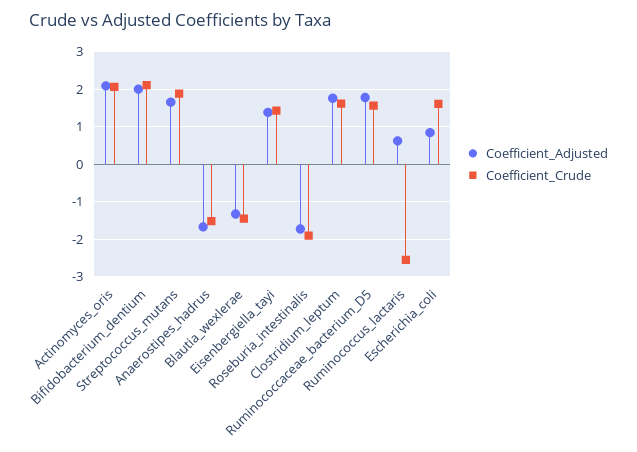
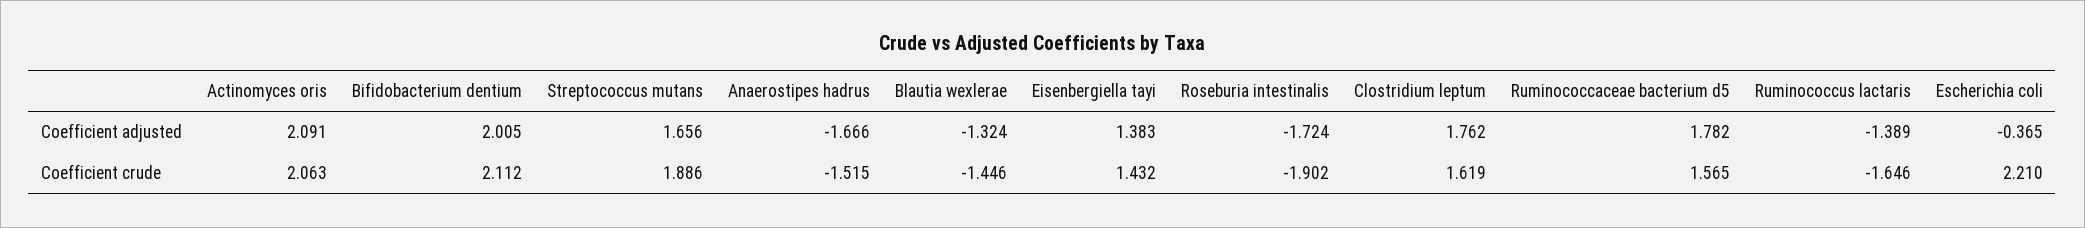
  {
    "Coefficient_Adjusted": {
      "Actinomyces_oris": 2.091,
      "Bifidobacterium_dentium": 2.005,
      "Streptococcus_mutans": 1.656,
      "Anaerostipes_hadrus": -1.666,
      "Blautia_wexlerae": -1.324,
      "Eisenbergiella_tayi": 1.383,
      "Roseburia_intestinalis": -1.724,
      "Clostridium_leptum": 1.762,
      "Ruminococcaceae_bacterium_D5": 1.782,
-     "Ruminococcus_lactaris": 0.6,
+     "Ruminococcus_lactaris": -1.389,
-     "Escherichia_coli": 0.8
+     "Escherichia_coli": -0.365
    },
    "Coefficient_Crude": {
      "Actinomyces_oris": 2.063,
      "Bifidobacterium_dentium": 2.112,
      "Streptococcus_mutans": 1.886,
      "Anaerostipes_hadrus": -1.515,
      "Blautia_wexlerae": -1.446,
      "Eisenbergiella_tayi": 1.432,
      "Roseburia_intestinalis": -1.902,
      "Clostridium_leptum": 1.619,
      "Ruminococcaceae_bacterium_D5": 1.565,
-     "Ruminococcus_lactaris": -2.6,
+     "Ruminococcus_lactaris": -1.646,
-     "Escherichia_coli": 1.6
+     "Escherichia_coli": 2.21
    }
  }

